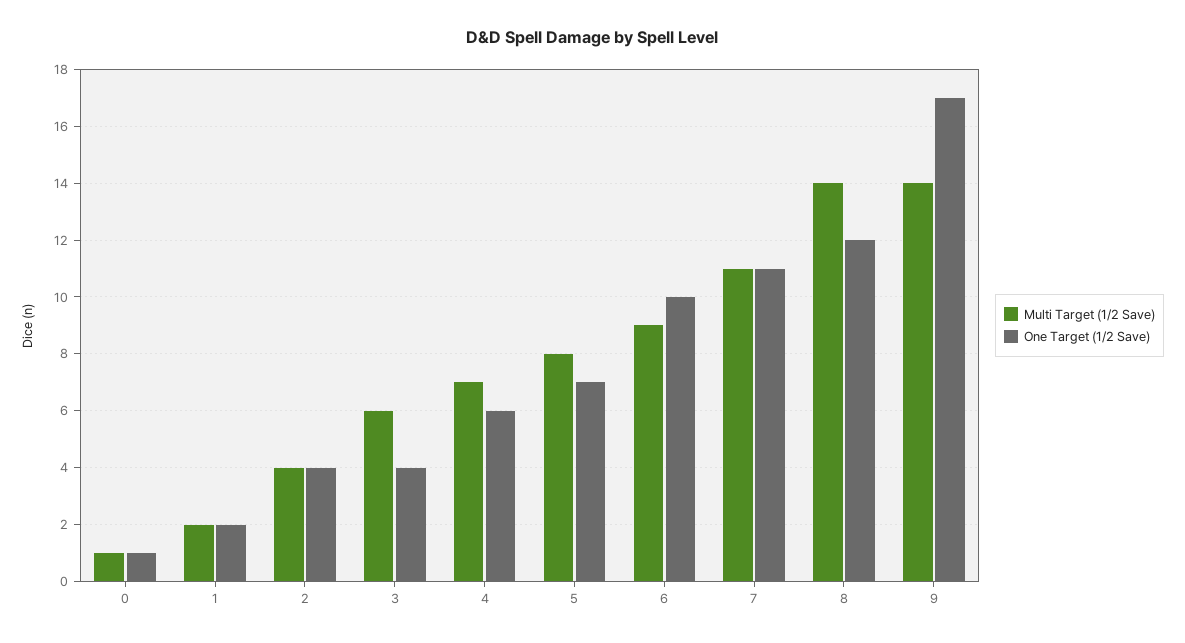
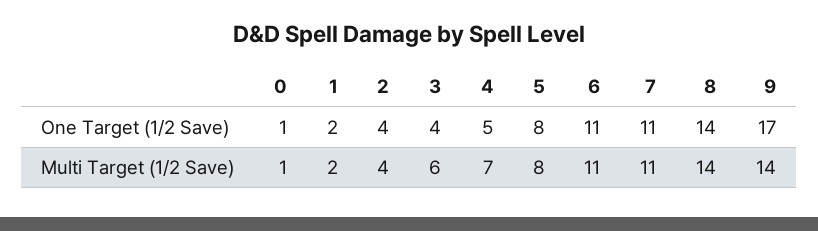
  {
    "Multi Target (1/2 Save)": {
      "0": 1,
      "1": 2,
      "2": 4,
      "3": 6,
      "4": 7,
      "5": 8,
-     "6": 9,
+     "6": 11,
      "7": 11,
      "8": 14,
      "9": 14
    },
    "One Target (1/2 Save)": {
      "0": 1,
      "1": 2,
      "2": 4,
      "3": 4,
-     "4": 6,
+     "4": 5,
-     "5": 7,
+     "5": 8,
-     "6": 10,
+     "6": 11,
      "7": 11,
-     "8": 12,
+     "8": 14,
      "9": 17
    }
  }

